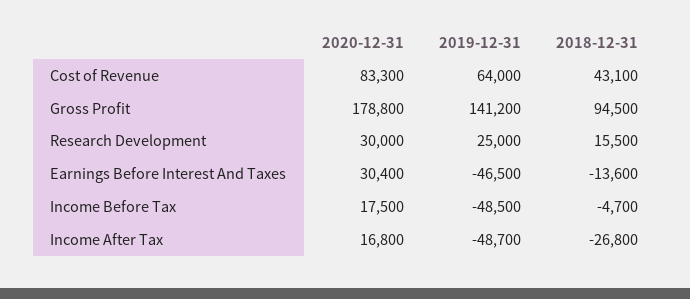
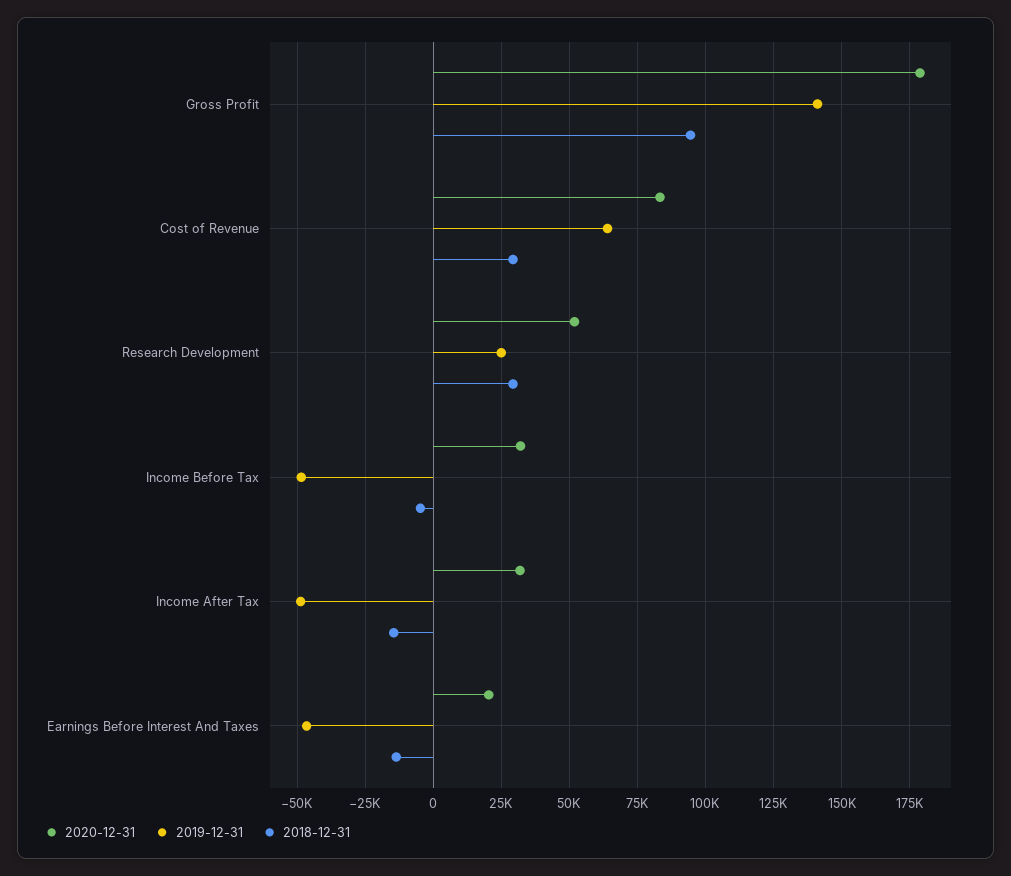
  {
    "2020-12-31": {
      "Cost of Revenue": 83300,
      "Gross Profit": 178800,
-     "Research Development": 30000,
+     "Research Development": 52500,
-     "Earnings Before Interest And Taxes": 30400,
+     "Earnings Before Interest And Taxes": 20000,
-     "Income Before Tax": 17500,
+     "Income Before Tax": 32500,
-     "Income After Tax": 16800
+     "Income After Tax": 32500
    },
    "2019-12-31": {
      "Cost of Revenue": 64000,
      "Gross Profit": 141200,
      "Research Development": 25000,
      "Earnings Before Interest And Taxes": -46500,
      "Income Before Tax": -48500,
      "Income After Tax": -48700
    },
    "2018-12-31": {
-     "Cost of Revenue": 43100,
+     "Cost of Revenue": 30000,
      "Gross Profit": 94500,
-     "Research Development": 15500,
+     "Research Development": 30000,
      "Earnings Before Interest And Taxes": -13600,
      "Income Before Tax": -4700,
-     "Income After Tax": -26800
+     "Income After Tax": -15000
    }
  }

